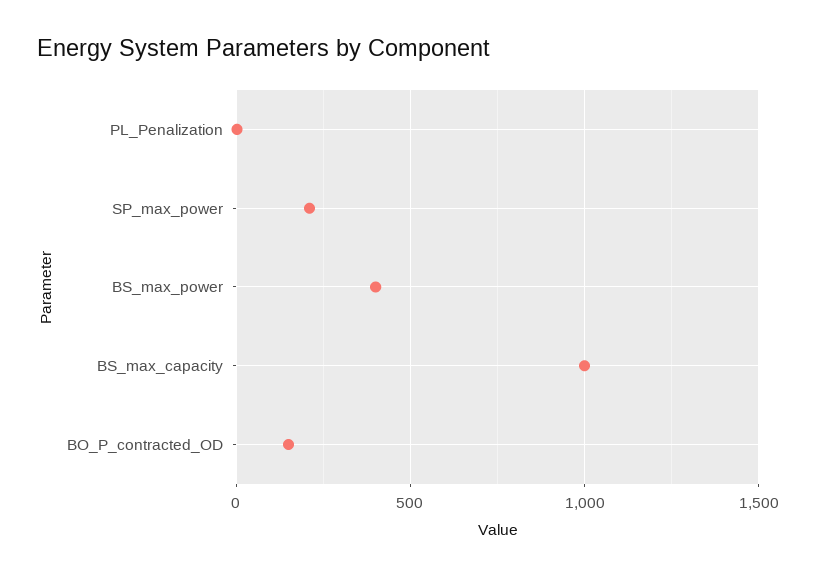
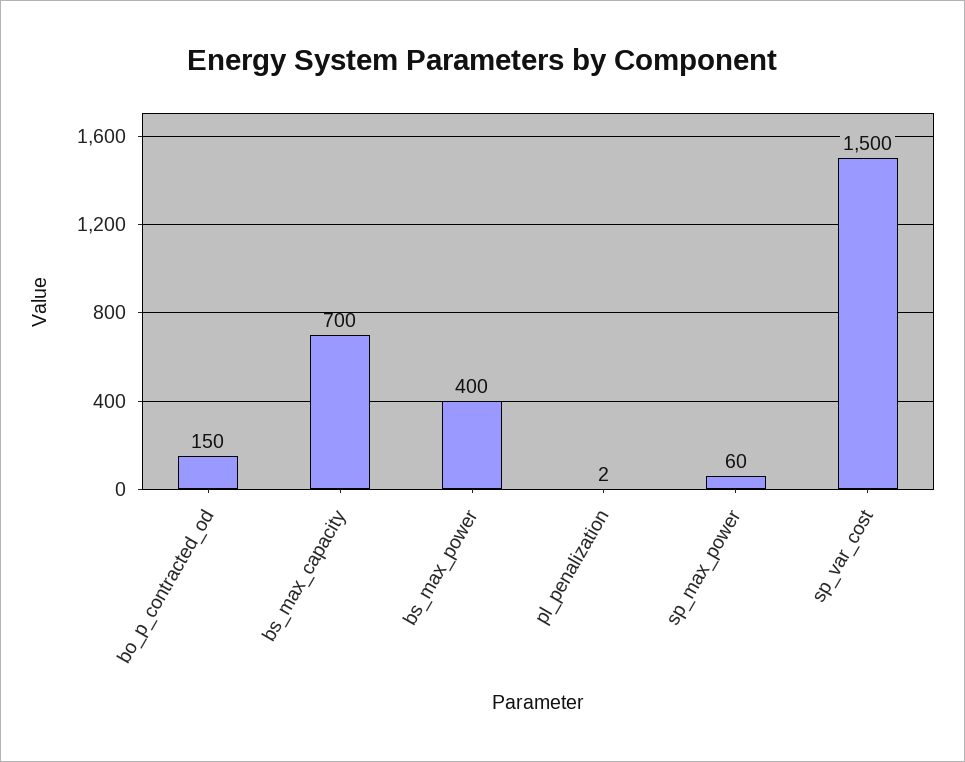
  {
    "PL_Penalization": 2,
-   "SP_max_power": 200,
+   "SP_max_power": 60,
    "BS_max_power": 400,
-   "BS_max_capacity": 1000,
+   "BS_max_capacity": 700,
-   "BO_P_contracted_OD": 150
+   "BO_P_contracted_OD": 150,
+   "sp_var_cost": 1500
  }

